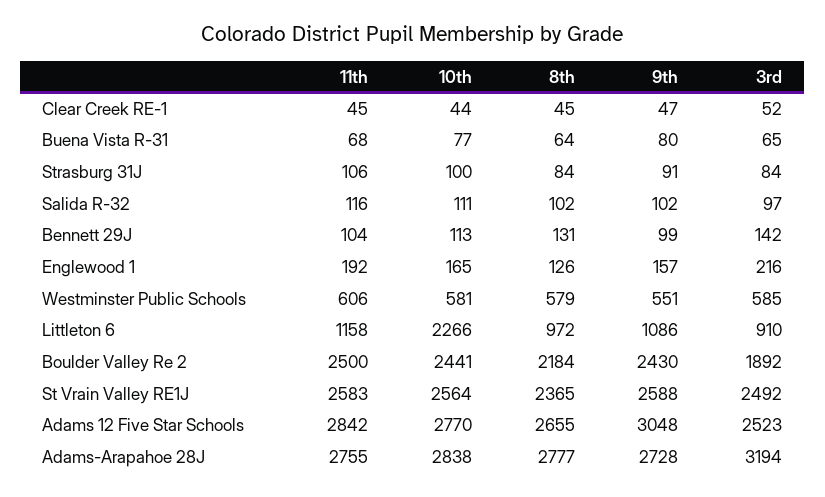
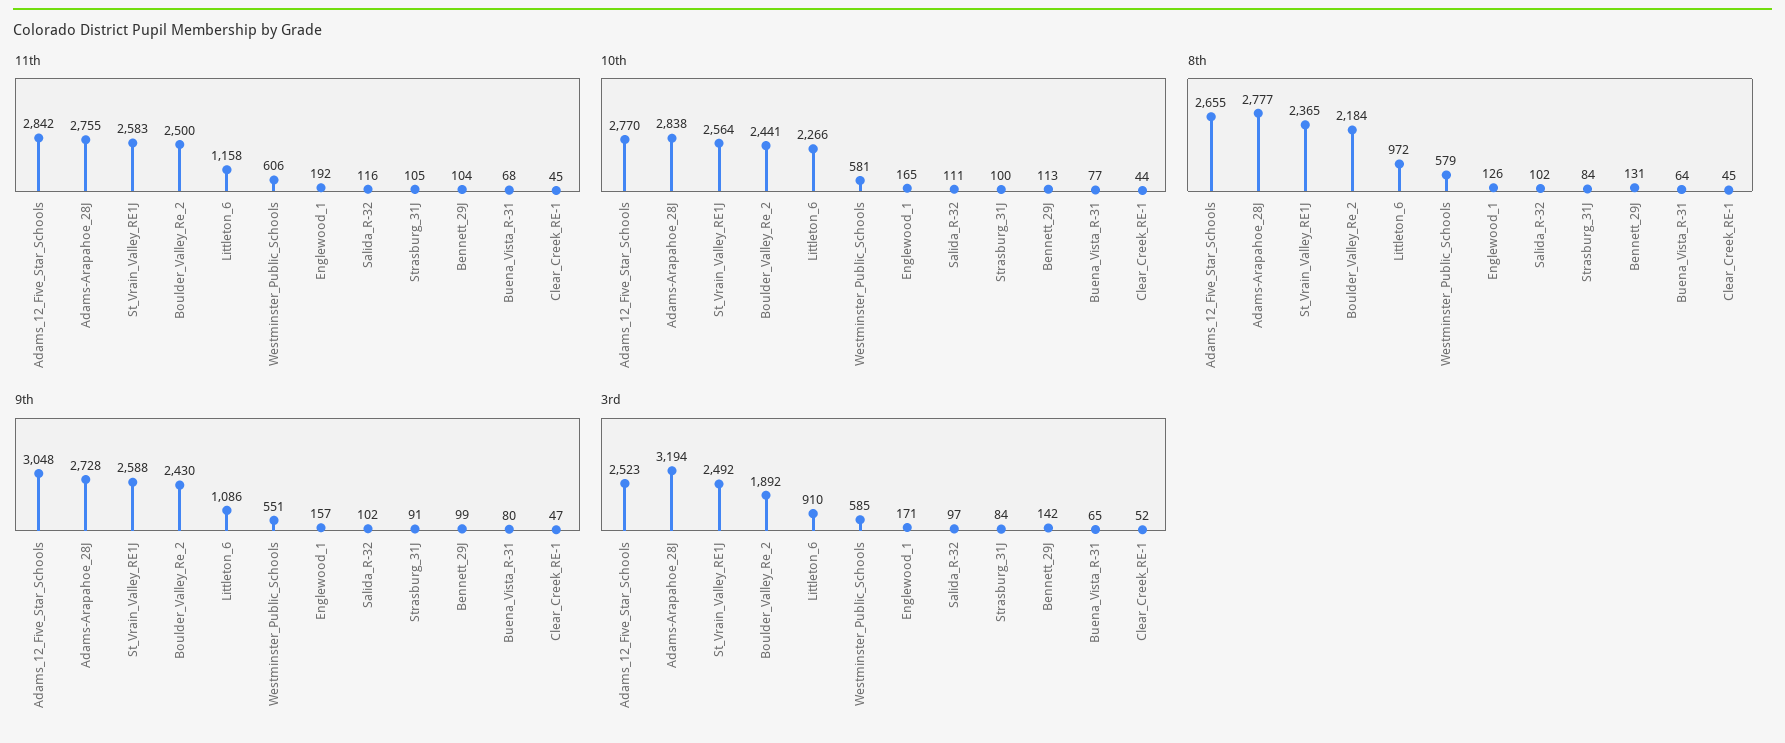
  {
    "11th": {
      "Clear Creek RE-1": 45,
      "Buena Vista R-31": 68,
-     "Strasburg 31J": 106,
+     "Strasburg 31J": 105,
      "Salida R-32": 116,
      "Bennett 29J": 104,
      "Englewood 1": 192,
      "Westminster Public Schools": 606,
      "Littleton 6": 1158,
      "Boulder Valley Re 2": 2500,
      "St Vrain Valley RE1J": 2583,
      "Adams 12 Five Star Schools": 2842,
      "Adams-Arapahoe 28J": 2755
    },
    "10th": {
      "Clear Creek RE-1": 44,
      "Buena Vista R-31": 77,
      "Strasburg 31J": 100,
      "Salida R-32": 111,
      "Bennett 29J": 113,
      "Englewood 1": 165,
      "Westminster Public Schools": 581,
      "Littleton 6": 2266,
      "Boulder Valley Re 2": 2441,
      "St Vrain Valley RE1J": 2564,
      "Adams 12 Five Star Schools": 2770,
      "Adams-Arapahoe 28J": 2838
    },
    "8th": {
      "Clear Creek RE-1": 45,
      "Buena Vista R-31": 64,
      "Strasburg 31J": 84,
      "Salida R-32": 102,
      "Bennett 29J": 131,
      "Englewood 1": 126,
      "Westminster Public Schools": 579,
      "Littleton 6": 972,
      "Boulder Valley Re 2": 2184,
      "St Vrain Valley RE1J": 2365,
      "Adams 12 Five Star Schools": 2655,
      "Adams-Arapahoe 28J": 2777
    },
    "9th": {
      "Clear Creek RE-1": 47,
      "Buena Vista R-31": 80,
      "Strasburg 31J": 91,
      "Salida R-32": 102,
      "Bennett 29J": 99,
      "Englewood 1": 157,
      "Westminster Public Schools": 551,
      "Littleton 6": 1086,
      "Boulder Valley Re 2": 2430,
      "St Vrain Valley RE1J": 2588,
      "Adams 12 Five Star Schools": 3048,
      "Adams-Arapahoe 28J": 2728
    },
    "3rd": {
      "Clear Creek RE-1": 52,
      "Buena Vista R-31": 65,
      "Strasburg 31J": 84,
      "Salida R-32": 97,
      "Bennett 29J": 142,
-     "Englewood 1": 216,
+     "Englewood 1": 171,
      "Westminster Public Schools": 585,
      "Littleton 6": 910,
      "Boulder Valley Re 2": 1892,
      "St Vrain Valley RE1J": 2492,
      "Adams 12 Five Star Schools": 2523,
      "Adams-Arapahoe 28J": 3194
    }
  }

